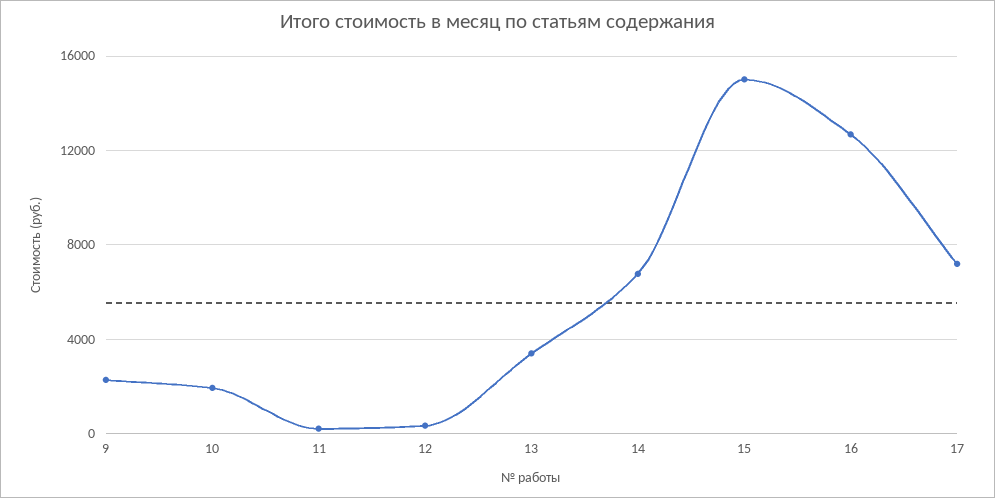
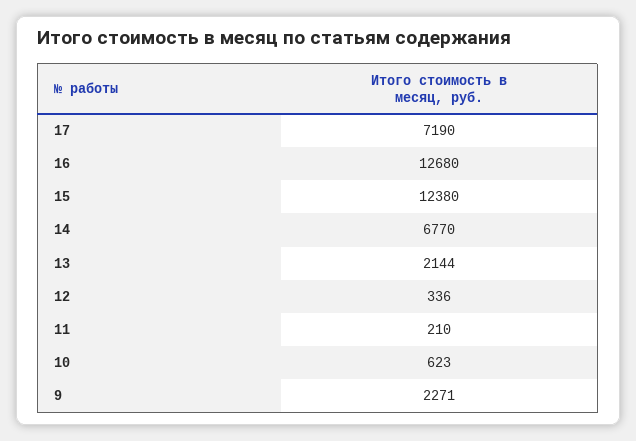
  {
    "9": 2271,
-   "10": 2000,
+   "10": 623,
    "11": 210,
    "12": 336,
-   "13": 3500,
+   "13": 2144,
    "14": 6770,
-   "15": 15000,
+   "15": 12380,
    "16": 12680,
    "17": 7190
  }

